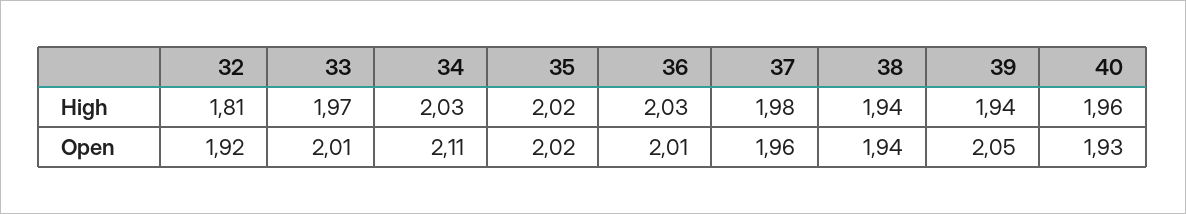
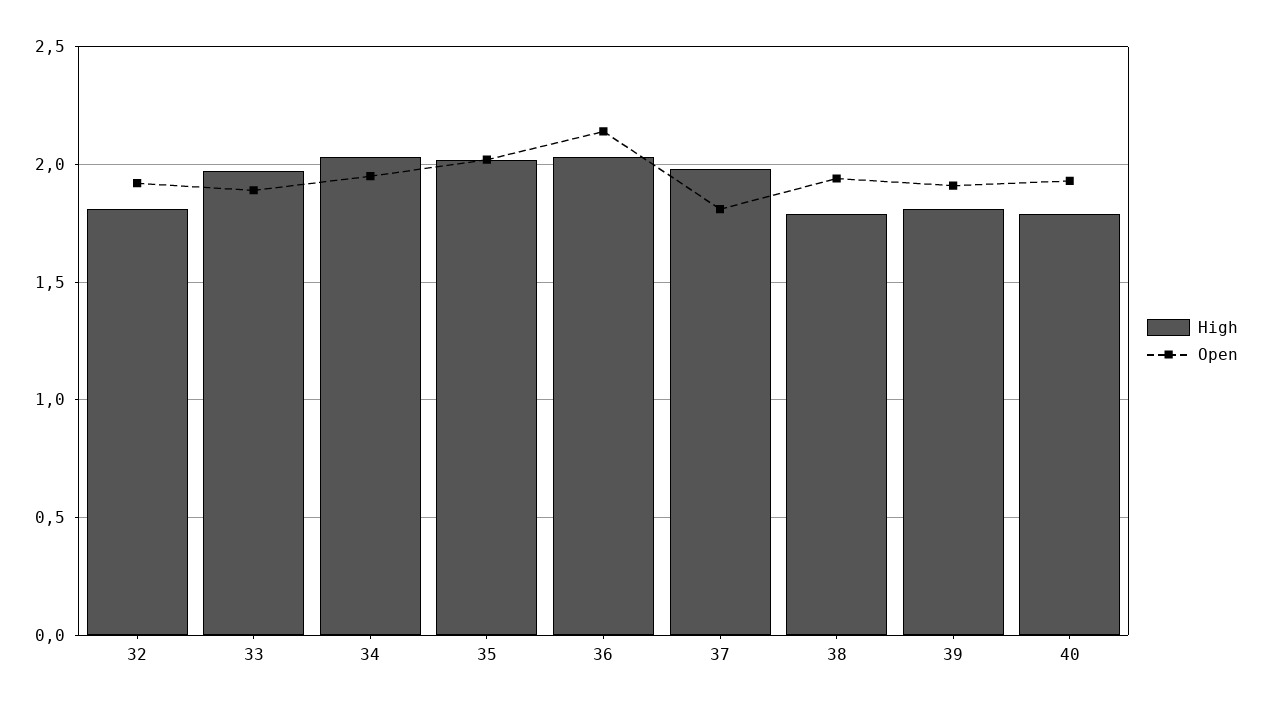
  {
    "High": {
      "32": 1.81,
      "33": 1.97,
      "34": 2.03,
      "35": 2.02,
      "36": 2.03,
      "37": 1.98,
-     "38": 1.94,
+     "38": 1.8,
-     "39": 1.94,
+     "39": 1.8,
-     "40": 1.96
+     "40": 1.8
    },
    "Open": {
      "32": 1.92,
-     "33": 2.01,
+     "33": 1.9,
-     "34": 2.11,
+     "34": 1.95,
      "35": 2.02,
-     "36": 2.01,
+     "36": 2.15,
-     "37": 1.96,
+     "37": 1.8,
      "38": 1.94,
-     "39": 2.05,
+     "39": 1.9,
      "40": 1.93
    }
  }

